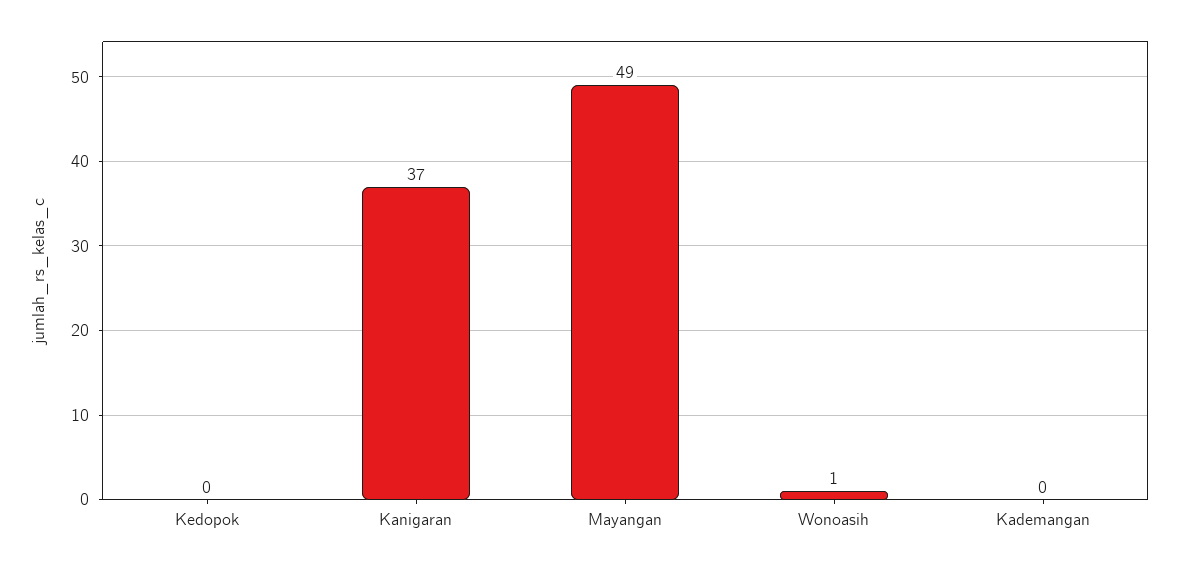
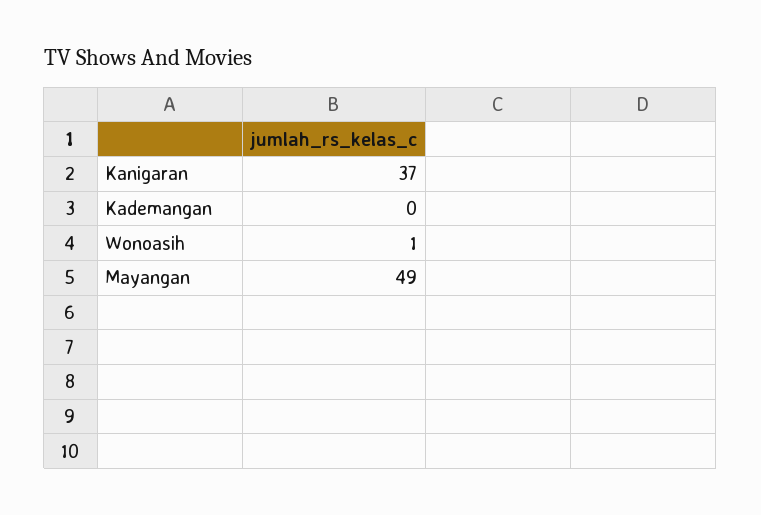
  {
-   "Kedopok": 0,
    "Kanigaran": 37,
    "Mayangan": 49,
    "Wonoasih": 1,
    "Kademangan": 0
  }

